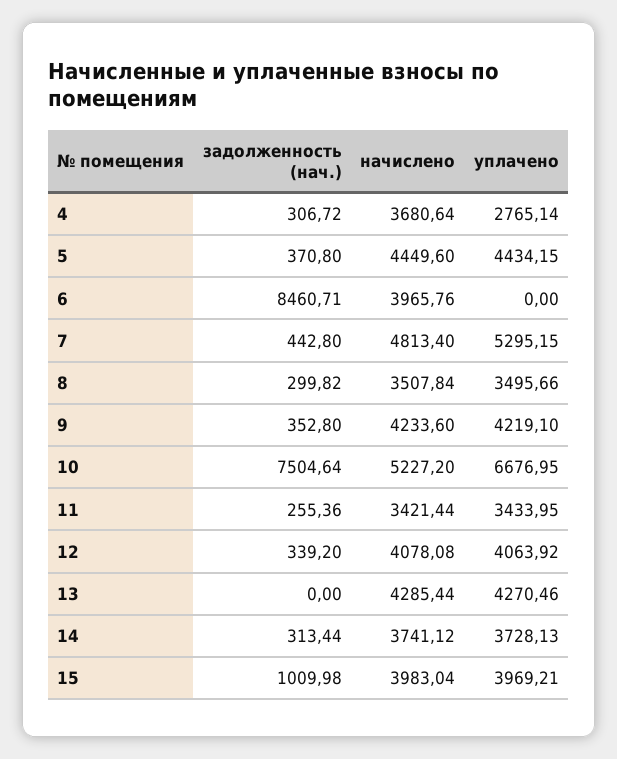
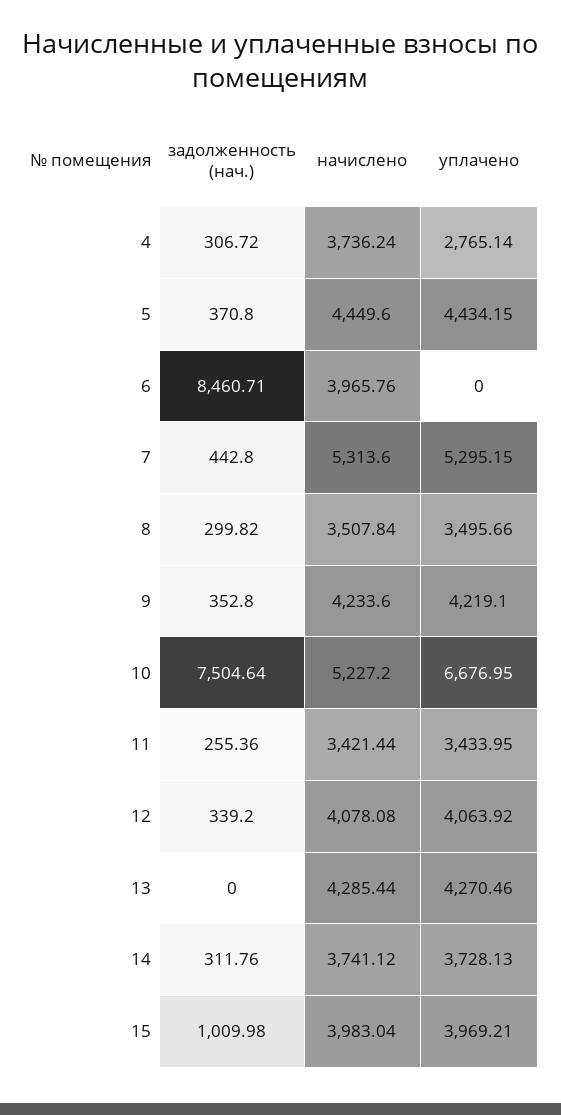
  {
    "задолженность (нач.)": {
      "4": 306.72,
      "5": 370.8,
      "6": 8460.71,
      "7": 442.8,
      "8": 299.82,
      "9": 352.8,
      "10": 7504.64,
      "11": 255.36,
      "12": 339.2,
      "13": 0,
-     "14": 313.44,
+     "14": 311.76,
      "15": 1009.98
    },
    "начислено": {
-     "4": 3680.64,
+     "4": 3736.24,
      "5": 4449.6,
      "6": 3965.76,
-     "7": 4813.4,
+     "7": 5313.6,
      "8": 3507.84,
      "9": 4233.6,
      "10": 5227.2,
      "11": 3421.44,
      "12": 4078.08,
      "13": 4285.44,
      "14": 3741.12,
      "15": 3983.04
    },
    "уплачено": {
      "4": 2765.14,
      "5": 4434.15,
      "6": 0,
      "7": 5295.15,
      "8": 3495.66,
      "9": 4219.1,
      "10": 6676.95,
      "11": 3433.95,
      "12": 4063.92,
      "13": 4270.46,
      "14": 3728.13,
      "15": 3969.21
    }
  }

